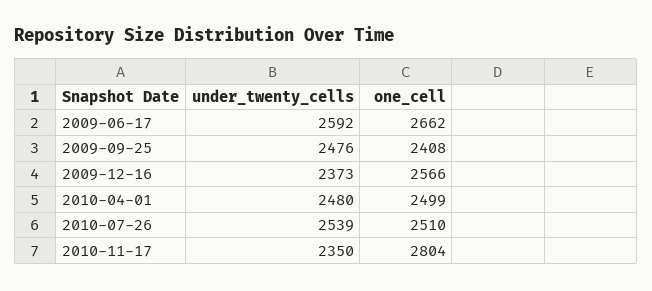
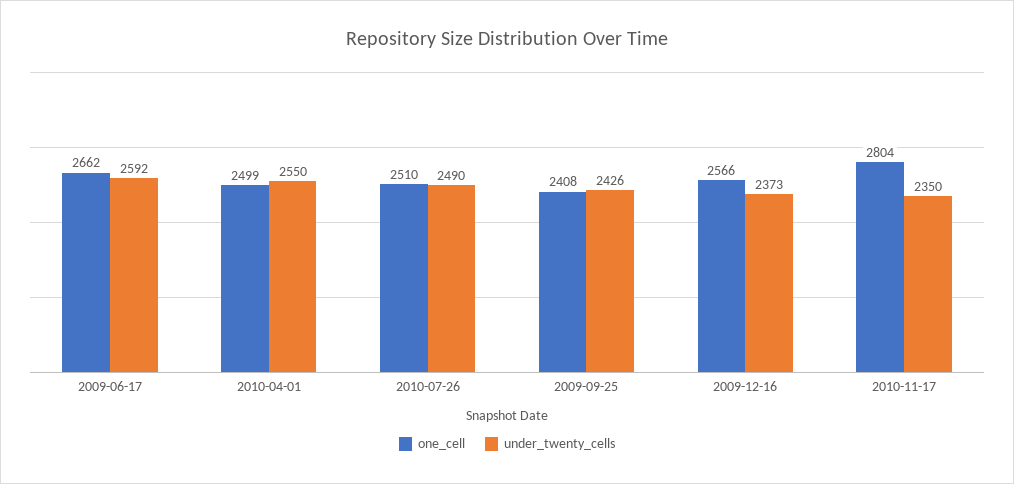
  {
    "under_twenty_cells": {
      "2009-06-17": 2592,
-     "2009-09-25": 2476,
+     "2009-09-25": 2426,
      "2009-12-16": 2373,
-     "2010-04-01": 2480,
+     "2010-04-01": 2550,
-     "2010-07-26": 2539,
+     "2010-07-26": 2490,
      "2010-11-17": 2350
    },
    "one_cell": {
      "2009-06-17": 2662,
      "2009-09-25": 2408,
      "2009-12-16": 2566,
      "2010-04-01": 2499,
      "2010-07-26": 2510,
      "2010-11-17": 2804
    }
  }

